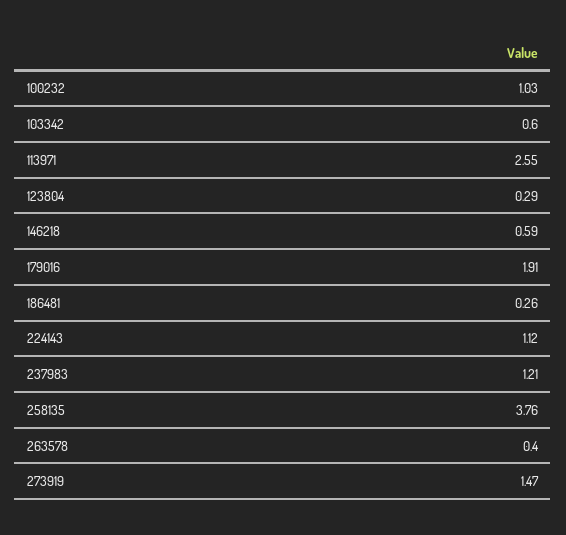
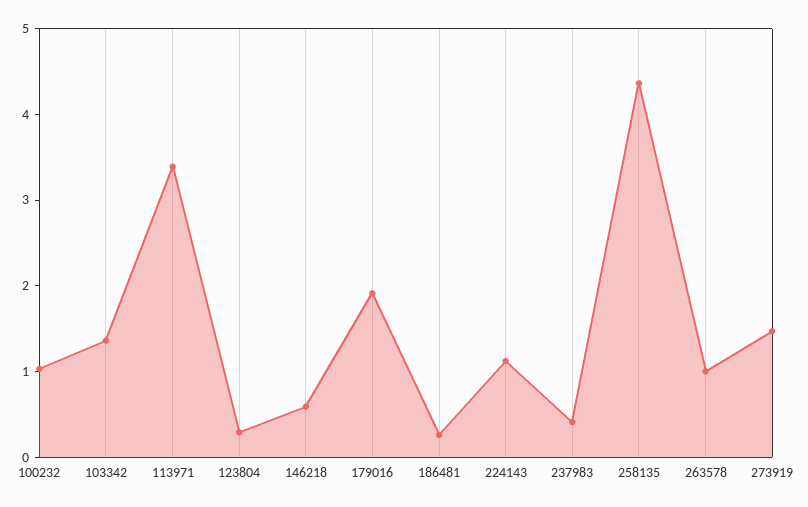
  {
    "100232": 1.03,
-   "103342": 0.6,
+   "103342": 1.4,
-   "113971": 2.55,
+   "113971": 3.4,
    "123804": 0.29,
    "146218": 0.59,
    "179016": 1.91,
    "186481": 0.26,
    "224143": 1.12,
-   "237983": 1.21,
+   "237983": 0.4,
-   "258135": 3.76,
+   "258135": 4.4,
-   "263578": 0.4,
+   "263578": 1,
    "273919": 1.47
  }

